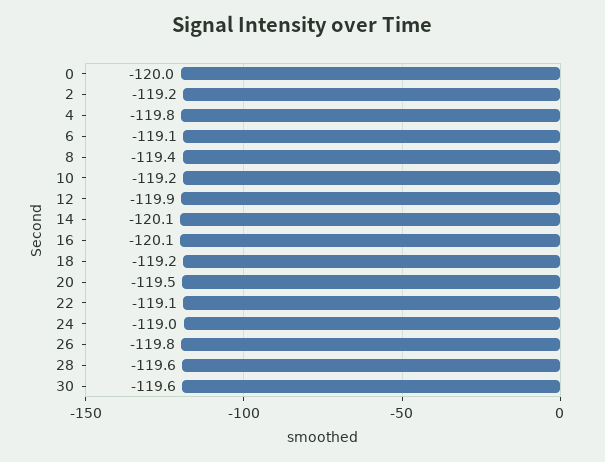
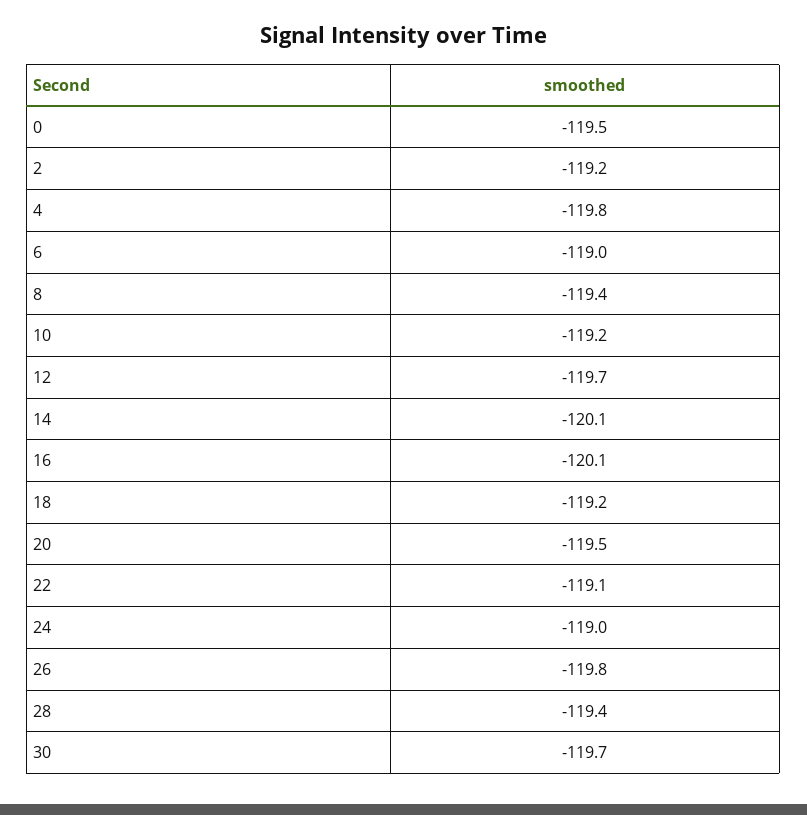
  {
-   "0": -120,
+   "0": -119.5,
    "2": -119.2,
    "4": -119.8,
-   "6": -119.1,
+   "6": -119,
    "8": -119.4,
    "10": -119.2,
-   "12": -119.9,
+   "12": -119.7,
    "14": -120.1,
    "16": -120.1,
    "18": -119.2,
    "20": -119.5,
    "22": -119.1,
    "24": -119,
    "26": -119.8,
-   "28": -119.6,
+   "28": -119.4,
-   "30": -119.6
+   "30": -119.7
  }

